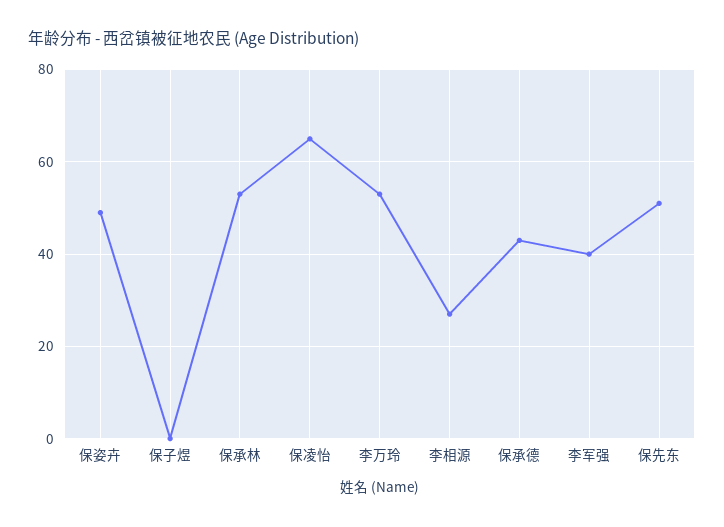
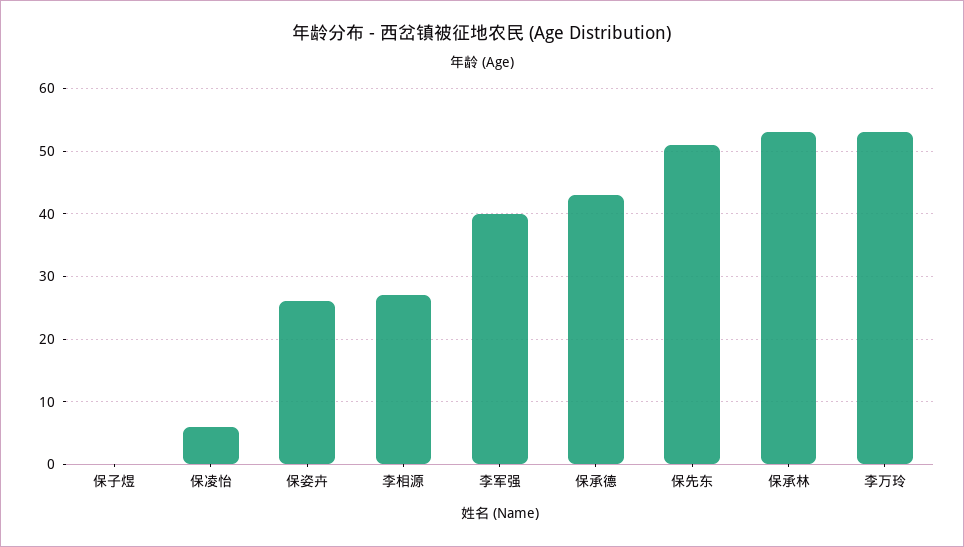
  {
-   "保姿卉": 50,
+   "保姿卉": 26,
    "保子煜": 0,
    "保承林": 53,
-   "保凌怡": 65,
+   "保凌怡": 6,
    "李万玲": 53,
    "李相源": 27,
    "保承德": 43,
    "李军强": 40,
    "保先东": 51
  }

